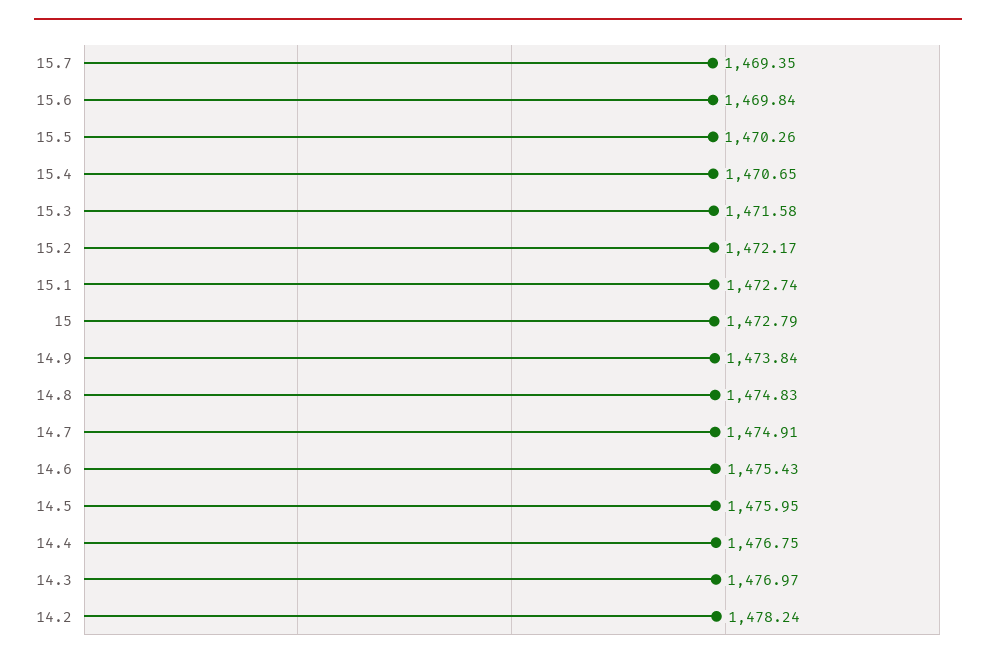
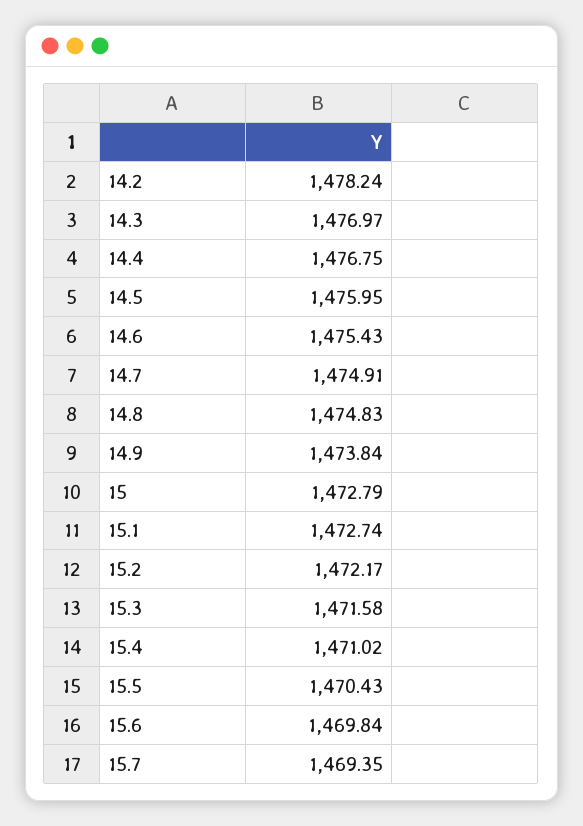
  {
    "15.7": 1469.35,
    "15.6": 1469.84,
-   "15.5": 1470.26,
+   "15.5": 1470.43,
-   "15.4": 1470.65,
+   "15.4": 1471.02,
    "15.3": 1471.58,
    "15.2": 1472.17,
    "15.1": 1472.74,
    "15": 1472.79,
    "14.9": 1473.84,
    "14.8": 1474.83,
    "14.7": 1474.91,
    "14.6": 1475.43,
    "14.5": 1475.95,
    "14.4": 1476.75,
    "14.3": 1476.97,
    "14.2": 1478.24
  }

